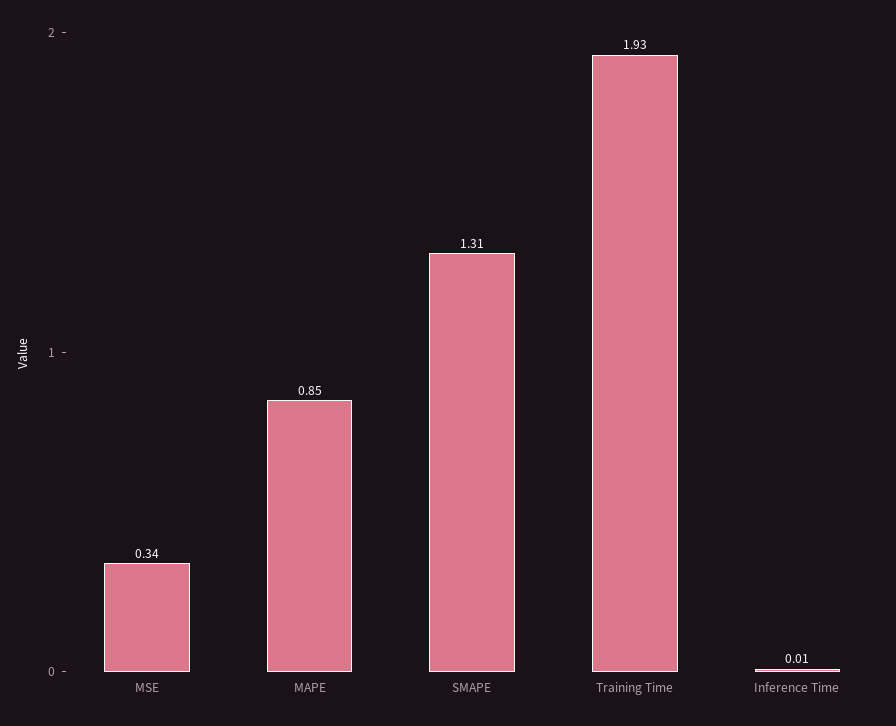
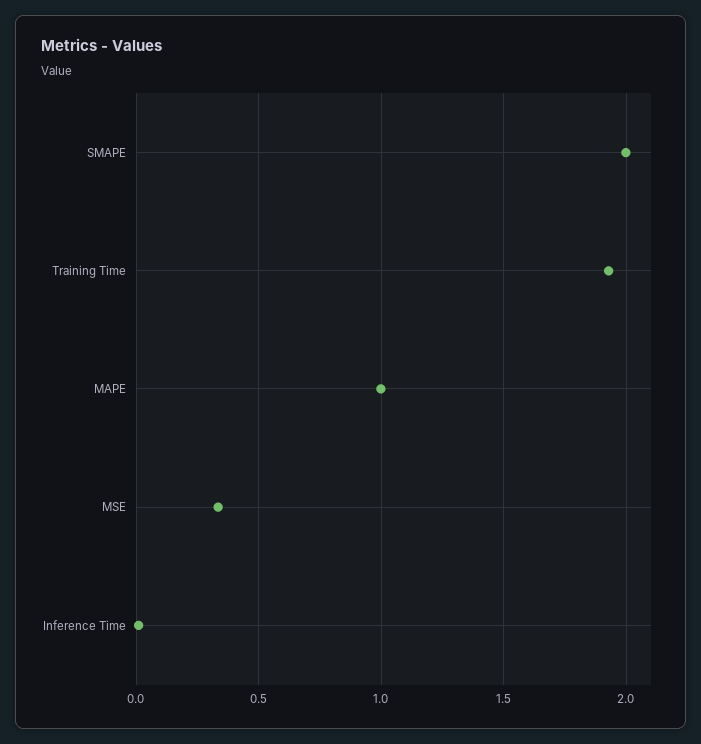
  {
    "MSE": 0.34,
-   "MAPE": 0.85,
+   "MAPE": 1,
-   "SMAPE": 1.31,
+   "SMAPE": 2,
    "Training Time": 1.93,
    "Inference Time": 0.01
  }

